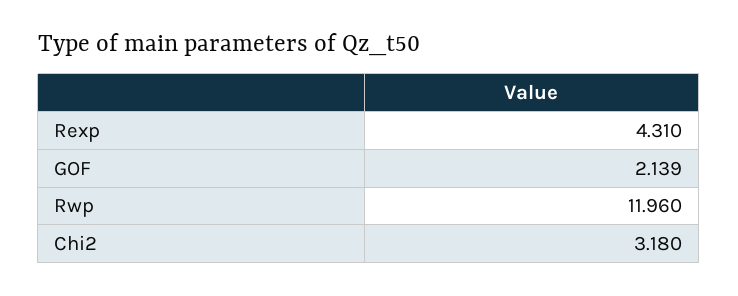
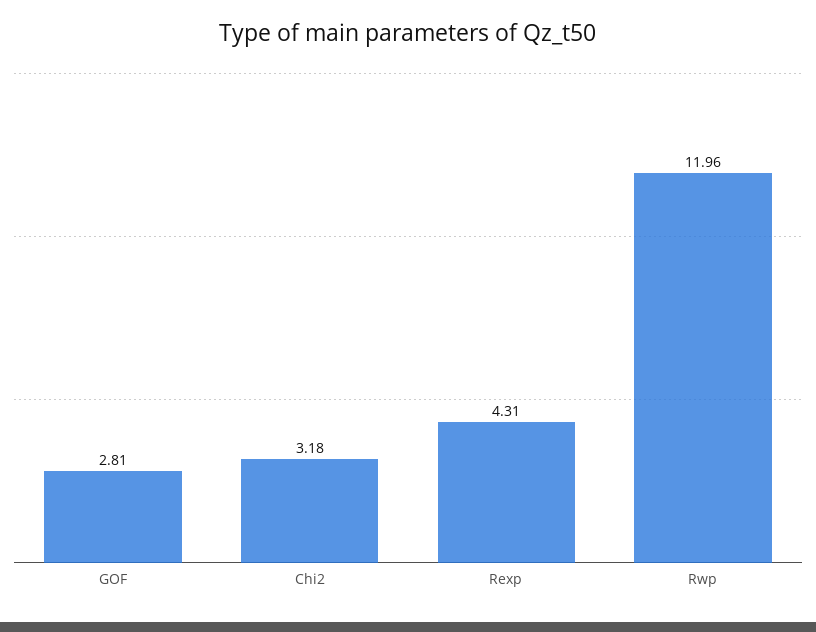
  {
    "Rexp": 4.31,
-   "GOF": 2.139,
+   "GOF": 2.81,
    "Rwp": 11.96,
    "Chi2": 3.18
  }

